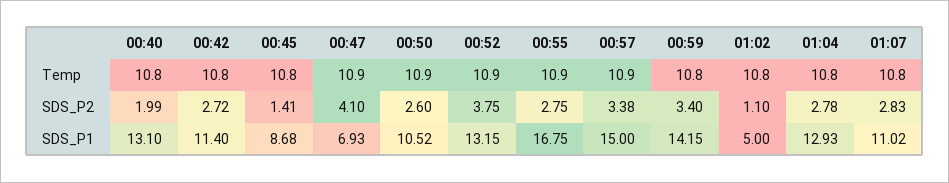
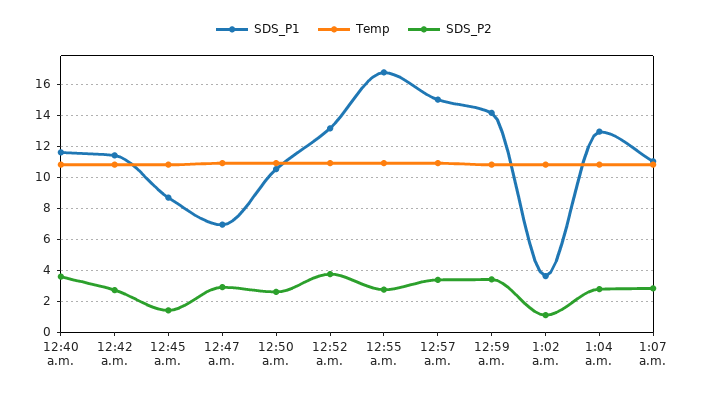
  {
    "Temp": {
      "00:40": 10.8,
      "00:42": 10.8,
      "00:45": 10.8,
      "00:47": 10.9,
      "00:50": 10.9,
      "00:52": 10.9,
      "00:55": 10.9,
      "00:57": 10.9,
      "00:59": 10.8,
      "01:02": 10.8,
      "01:04": 10.8,
      "01:07": 10.8
    },
    "SDS_P2": {
-     "00:40": 1.99,
+     "00:40": 3.5,
      "00:42": 2.72,
      "00:45": 1.41,
-     "00:47": 4.1,
+     "00:47": 3,
      "00:50": 2.6,
      "00:52": 3.75,
      "00:55": 2.75,
      "00:57": 3.38,
      "00:59": 3.4,
      "01:02": 1.1,
      "01:04": 2.78,
      "01:07": 2.83
    },
    "SDS_P1": {
-     "00:40": 13.1,
+     "00:40": 11.5,
      "00:42": 11.4,
      "00:45": 8.68,
      "00:47": 6.93,
      "00:50": 10.52,
      "00:52": 13.15,
      "00:55": 16.75,
      "00:57": 15,
      "00:59": 14.15,
-     "01:02": 5,
+     "01:02": 3.5,
      "01:04": 12.93,
      "01:07": 11.02
    }
  }

